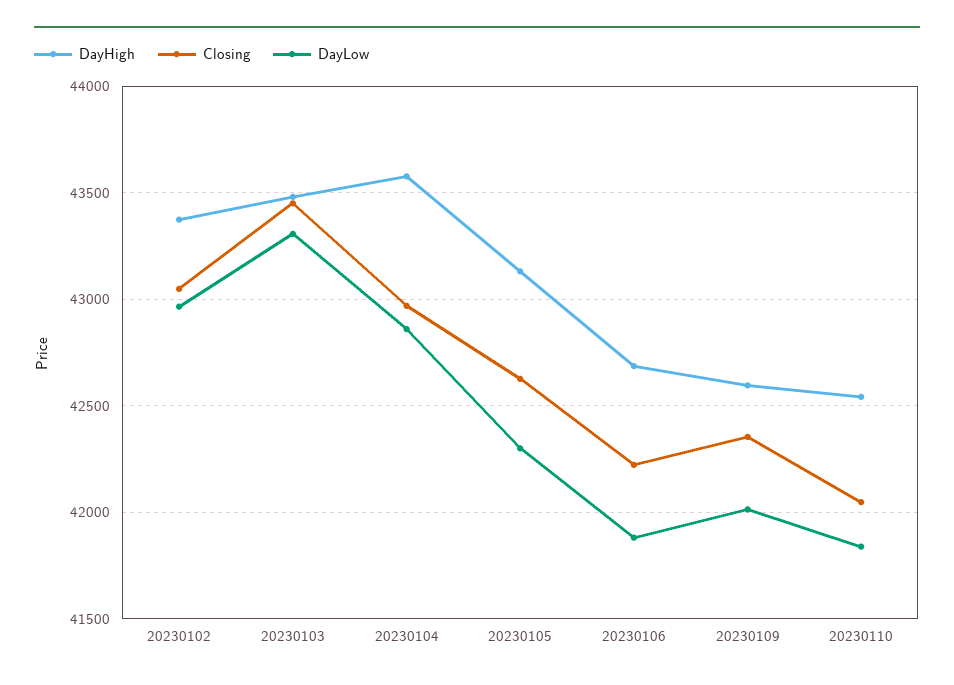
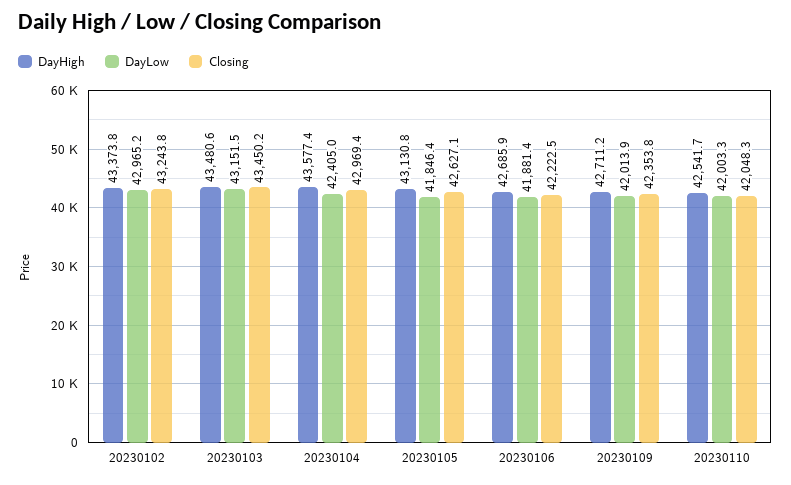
  {
    "DayHigh": {
      "20230102": 43373.8,
      "20230103": 43480.6,
      "20230104": 43577.4,
      "20230105": 43130.8,
      "20230106": 42685.9,
-     "20230109": 42600,
+     "20230109": 42711.2,
      "20230110": 42541.7
    },
    "Closing": {
-     "20230102": 43050,
+     "20230102": 43243.8,
      "20230103": 43450.2,
      "20230104": 42969.4,
      "20230105": 42627.1,
      "20230106": 42222.5,
      "20230109": 42353.8,
      "20230110": 42048.3
    },
    "DayLow": {
      "20230102": 42965.2,
-     "20230103": 43300,
+     "20230103": 43151.5,
-     "20230104": 42850,
+     "20230104": 42405,
-     "20230105": 42300,
+     "20230105": 41846.4,
      "20230106": 41881.4,
      "20230109": 42013.9,
-     "20230110": 41850
+     "20230110": 42003.3
    }
  }

